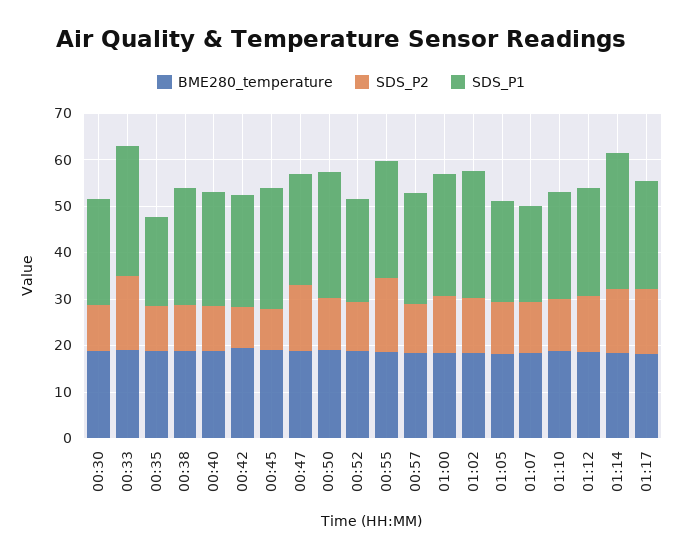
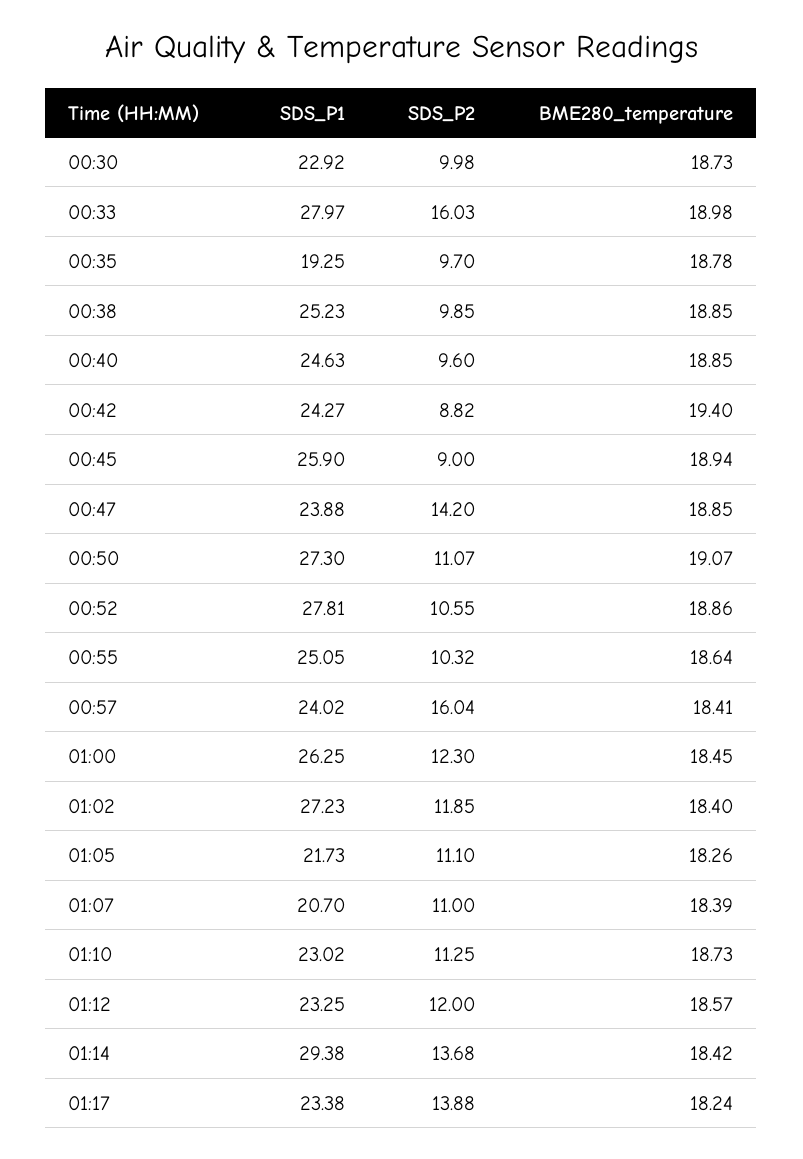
  {
    "BME280_temperature": {
      "00:30": 18.73,
      "00:33": 18.98,
      "00:35": 18.78,
      "00:38": 18.85,
      "00:40": 18.85,
      "00:42": 19.4,
      "00:45": 18.94,
      "00:47": 18.85,
      "00:50": 19.07,
      "00:52": 18.86,
      "00:55": 18.64,
      "00:57": 18.41,
      "01:00": 18.45,
      "01:02": 18.4,
      "01:05": 18.26,
      "01:07": 18.39,
      "01:10": 18.73,
      "01:12": 18.57,
      "01:14": 18.42,
      "01:17": 18.24
    },
    "SDS_P2": {
      "00:30": 9.98,
      "00:33": 16.03,
      "00:35": 9.7,
      "00:38": 9.85,
      "00:40": 9.6,
      "00:42": 8.82,
      "00:45": 9,
      "00:47": 14.2,
      "00:50": 11.07,
      "00:52": 10.55,
-     "00:55": 16,
+     "00:55": 10.32,
-     "00:57": 10,
+     "00:57": 16.04,
      "01:00": 12.3,
      "01:02": 11.85,
      "01:05": 11.1,
      "01:07": 11,
      "01:10": 11.25,
      "01:12": 12,
      "01:14": 13.68,
      "01:17": 13.88
    },
    "SDS_P1": {
      "00:30": 22.92,
      "00:33": 27.97,
      "00:35": 19.25,
      "00:38": 25.23,
      "00:40": 24.63,
      "00:42": 24.27,
      "00:45": 25.9,
      "00:47": 23.88,
      "00:50": 27.3,
-     "00:52": 22,
+     "00:52": 27.81,
      "00:55": 25.05,
      "00:57": 24.02,
      "01:00": 26.25,
      "01:02": 27.23,
      "01:05": 21.73,
      "01:07": 20.7,
      "01:10": 23.02,
      "01:12": 23.25,
      "01:14": 29.38,
      "01:17": 23.38
    }
  }

